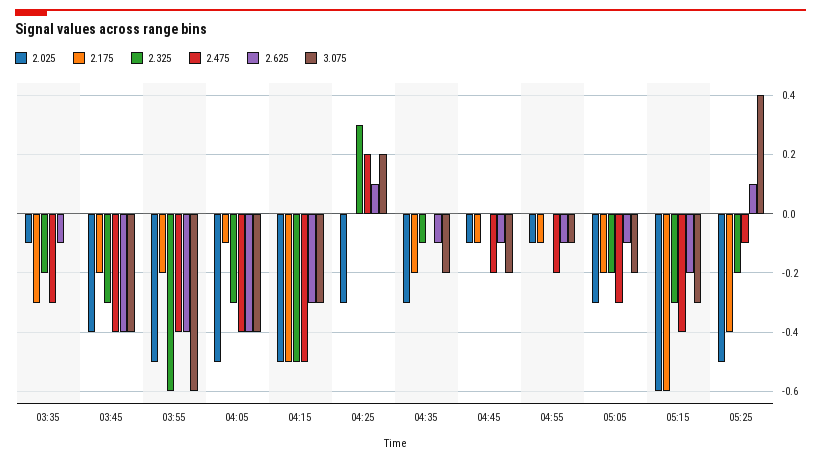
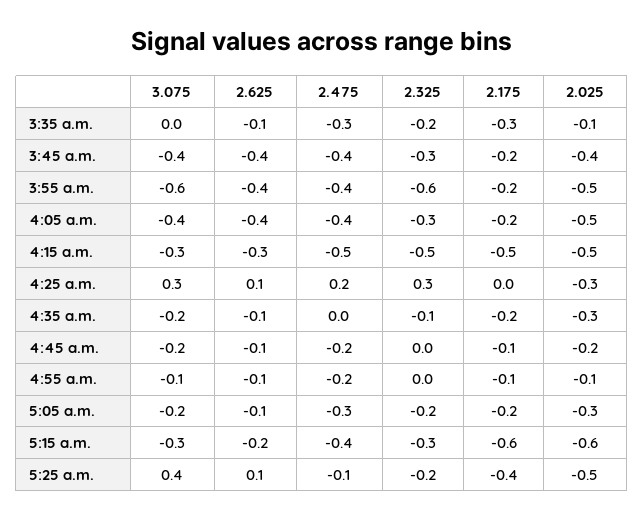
  {
    "2.025": {
      "03:35": -0.1,
      "03:45": -0.4,
      "03:55": -0.5,
      "04:05": -0.5,
      "04:15": -0.5,
      "04:25": -0.3,
      "04:35": -0.3,
-     "04:45": -0.1,
+     "04:45": -0.2,
      "04:55": -0.1,
      "05:05": -0.3,
      "05:15": -0.6,
      "05:25": -0.5
    },
    "2.175": {
      "03:35": -0.3,
      "03:45": -0.2,
      "03:55": -0.2,
-     "04:05": -0.1,
+     "04:05": -0.2,
      "04:15": -0.5,
      "04:25": 0,
      "04:35": -0.2,
      "04:45": -0.1,
      "04:55": -0.1,
      "05:05": -0.2,
      "05:15": -0.6,
      "05:25": -0.4
    },
    "2.325": {
      "03:35": -0.2,
      "03:45": -0.3,
      "03:55": -0.6,
      "04:05": -0.3,
      "04:15": -0.5,
      "04:25": 0.3,
      "04:35": -0.1,
      "04:45": 0,
      "04:55": 0,
      "05:05": -0.2,
      "05:15": -0.3,
      "05:25": -0.2
    },
    "2.475": {
      "03:35": -0.3,
      "03:45": -0.4,
      "03:55": -0.4,
      "04:05": -0.4,
      "04:15": -0.5,
      "04:25": 0.2,
      "04:35": 0,
      "04:45": -0.2,
      "04:55": -0.2,
      "05:05": -0.3,
      "05:15": -0.4,
      "05:25": -0.1
    },
    "2.625": {
      "03:35": -0.1,
      "03:45": -0.4,
      "03:55": -0.4,
      "04:05": -0.4,
      "04:15": -0.3,
      "04:25": 0.1,
      "04:35": -0.1,
      "04:45": -0.1,
      "04:55": -0.1,
      "05:05": -0.1,
      "05:15": -0.2,
      "05:25": 0.1
    },
    "3.075": {
      "03:35": 0,
      "03:45": -0.4,
      "03:55": -0.6,
      "04:05": -0.4,
      "04:15": -0.3,
-     "04:25": 0.2,
+     "04:25": 0.3,
      "04:35": -0.2,
      "04:45": -0.2,
      "04:55": -0.1,
      "05:05": -0.2,
      "05:15": -0.3,
      "05:25": 0.4
    }
  }

